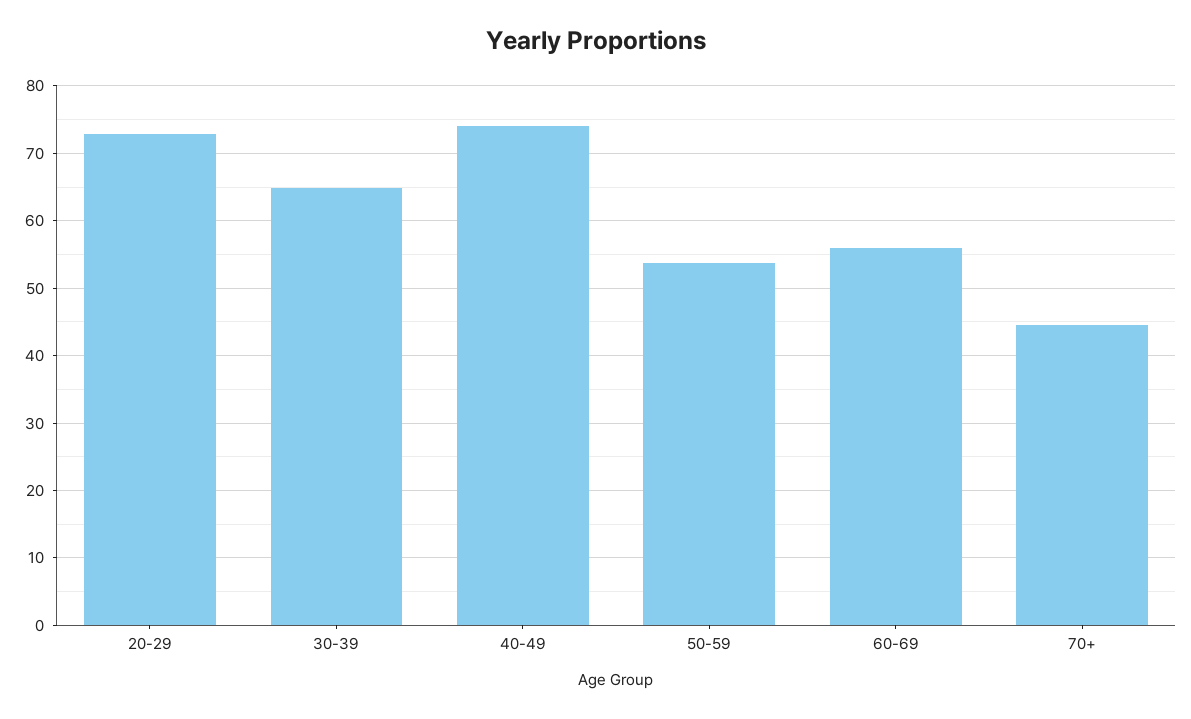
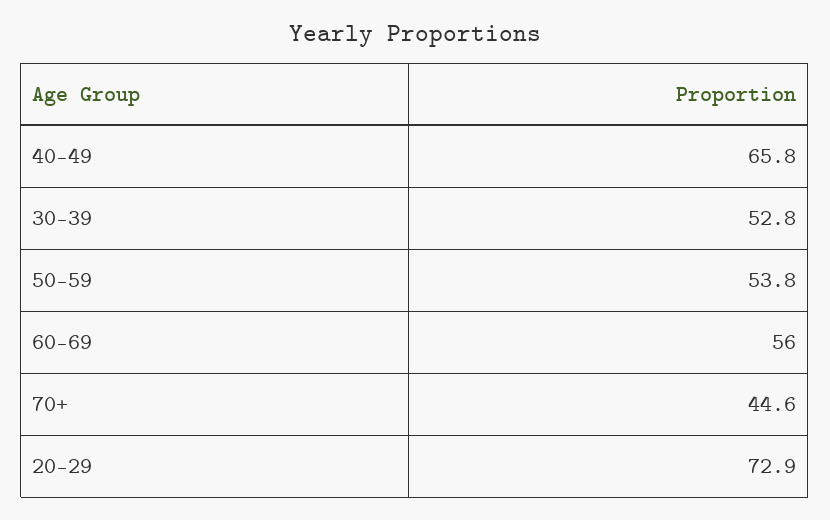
  {
    "20-29": 72.9,
-   "30-39": 65,
+   "30-39": 52.8,
-   "40-49": 74,
+   "40-49": 65.8,
    "50-59": 53.8,
    "60-69": 56,
    "70+": 44.6
  }

